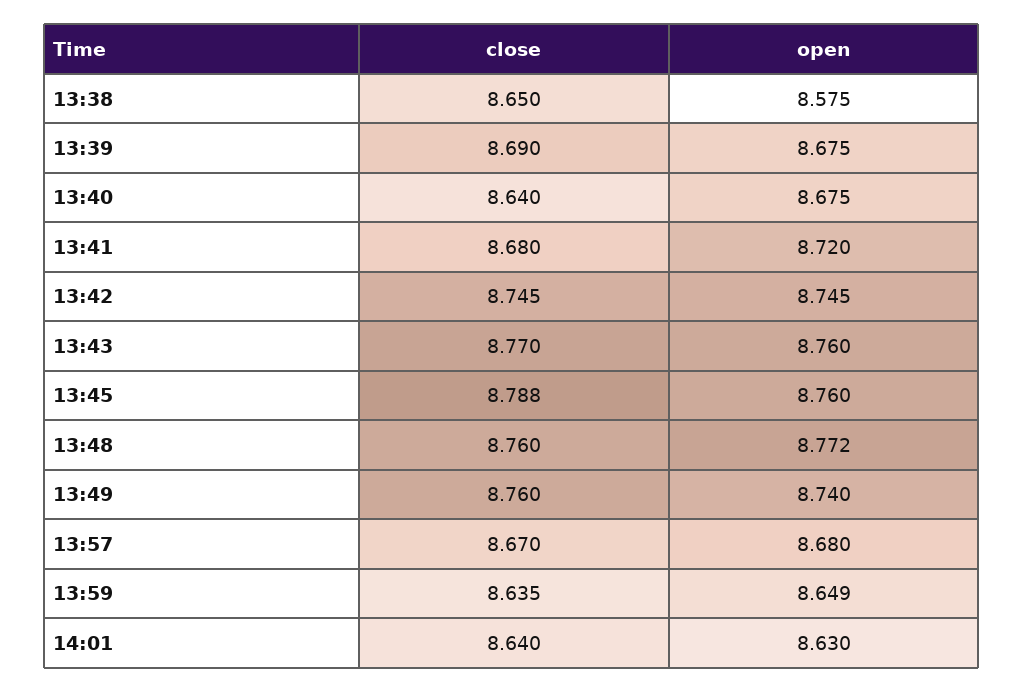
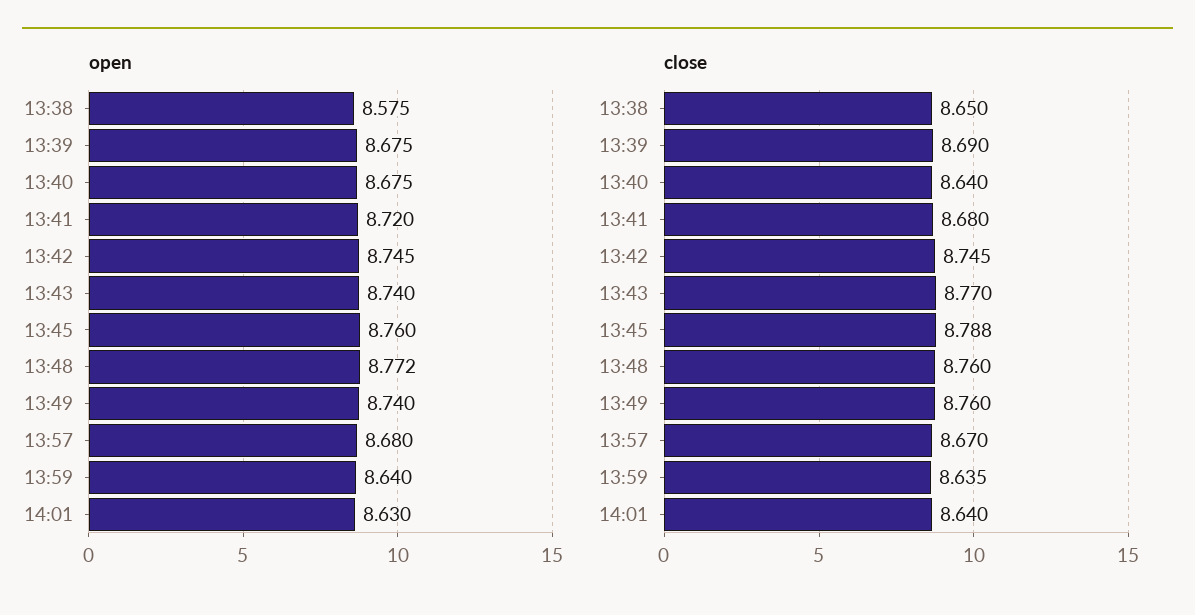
  {
    "close": {
      "13:38": 8.65,
      "13:39": 8.69,
      "13:40": 8.64,
      "13:41": 8.68,
      "13:42": 8.745,
      "13:43": 8.77,
      "13:45": 8.788,
      "13:48": 8.76,
      "13:49": 8.76,
      "13:57": 8.67,
      "13:59": 8.635,
      "14:01": 8.64
    },
    "open": {
      "13:38": 8.575,
      "13:39": 8.675,
      "13:40": 8.675,
      "13:41": 8.72,
      "13:42": 8.745,
-     "13:43": 8.76,
+     "13:43": 8.74,
      "13:45": 8.76,
      "13:48": 8.772,
      "13:49": 8.74,
      "13:57": 8.68,
-     "13:59": 8.649,
+     "13:59": 8.64,
      "14:01": 8.63
    }
  }

